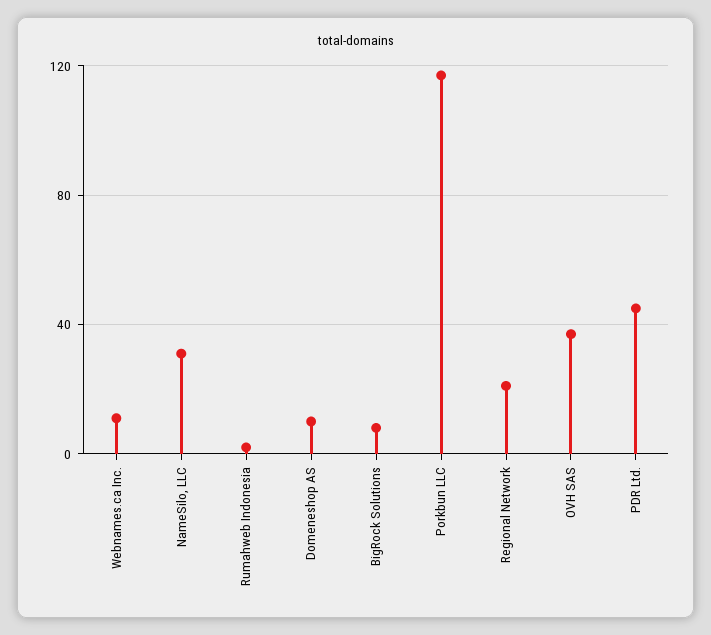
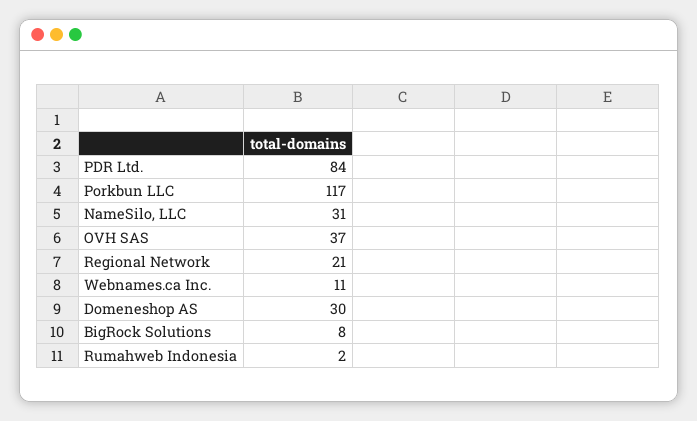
  {
    "Webnames.ca Inc.": 11,
    "NameSilo, LLC": 31,
    "Rumahweb Indonesia": 2,
-   "Domeneshop AS": 10,
+   "Domeneshop AS": 30,
    "BigRock Solutions": 8,
    "Porkbun LLC": 117,
    "Regional Network": 21,
    "OVH SAS": 37,
-   "PDR Ltd.": 45
+   "PDR Ltd.": 84
  }

